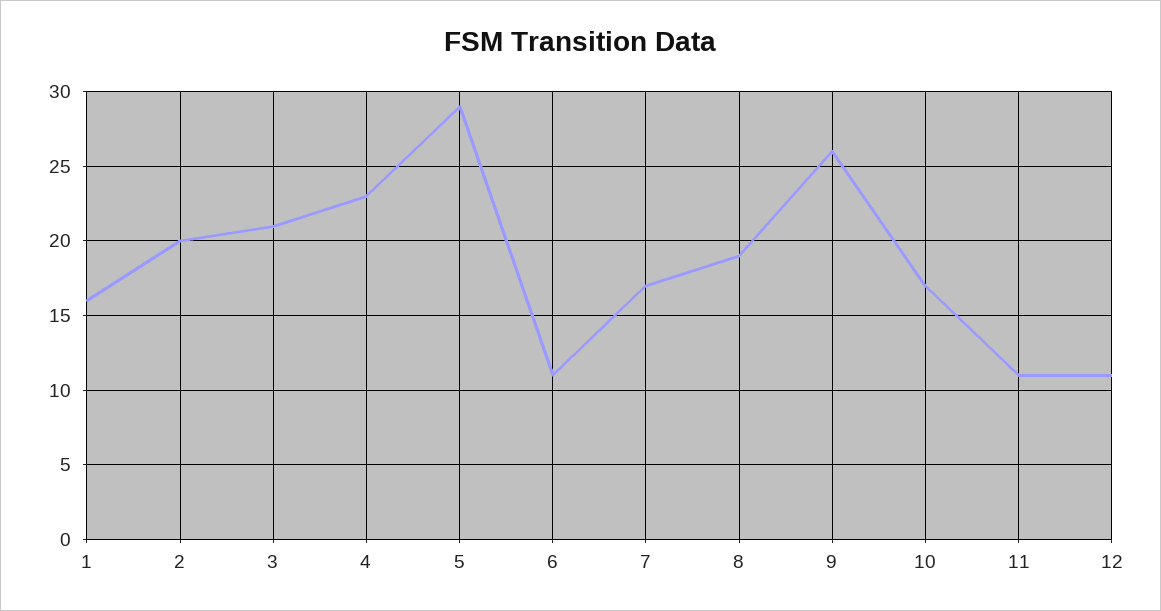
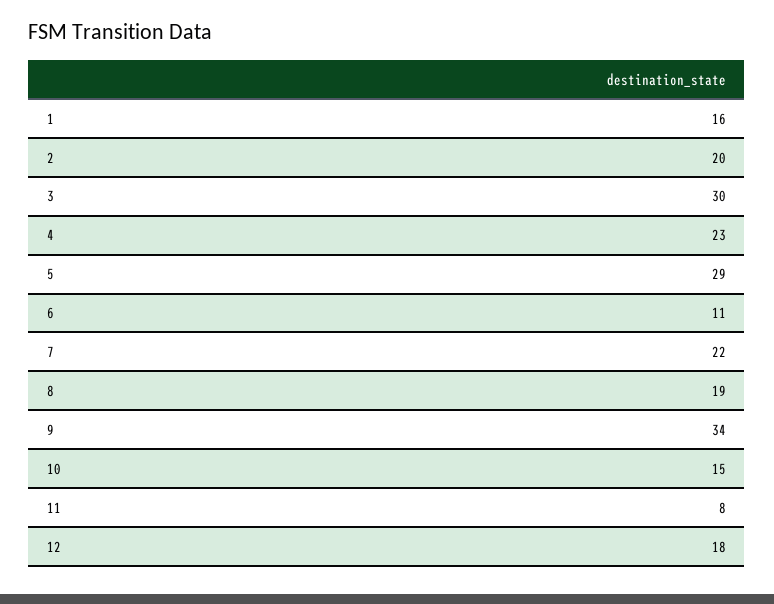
  {
    "1": 16,
    "2": 20,
-   "3": 21,
+   "3": 30,
    "4": 23,
    "5": 29,
    "6": 11,
-   "7": 17,
+   "7": 22,
    "8": 19,
-   "9": 26,
+   "9": 34,
-   "10": 17,
+   "10": 15,
-   "11": 11,
+   "11": 8,
-   "12": 11
+   "12": 18
  }

